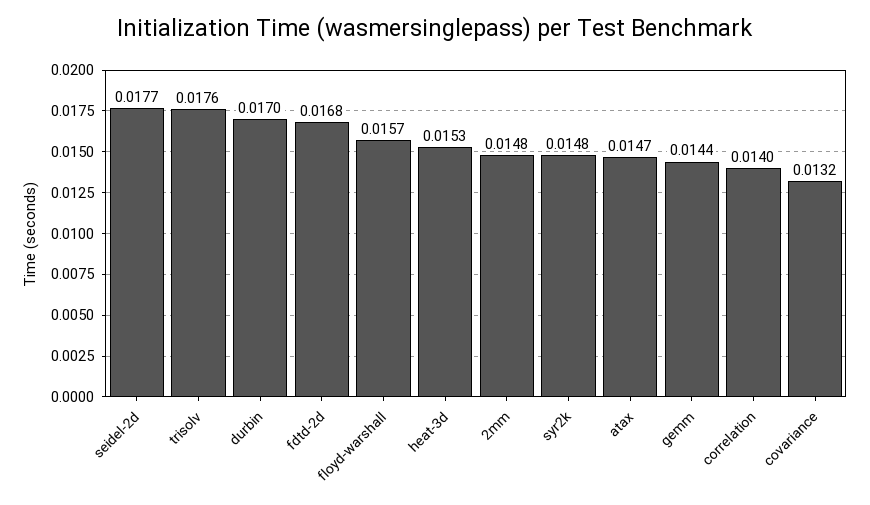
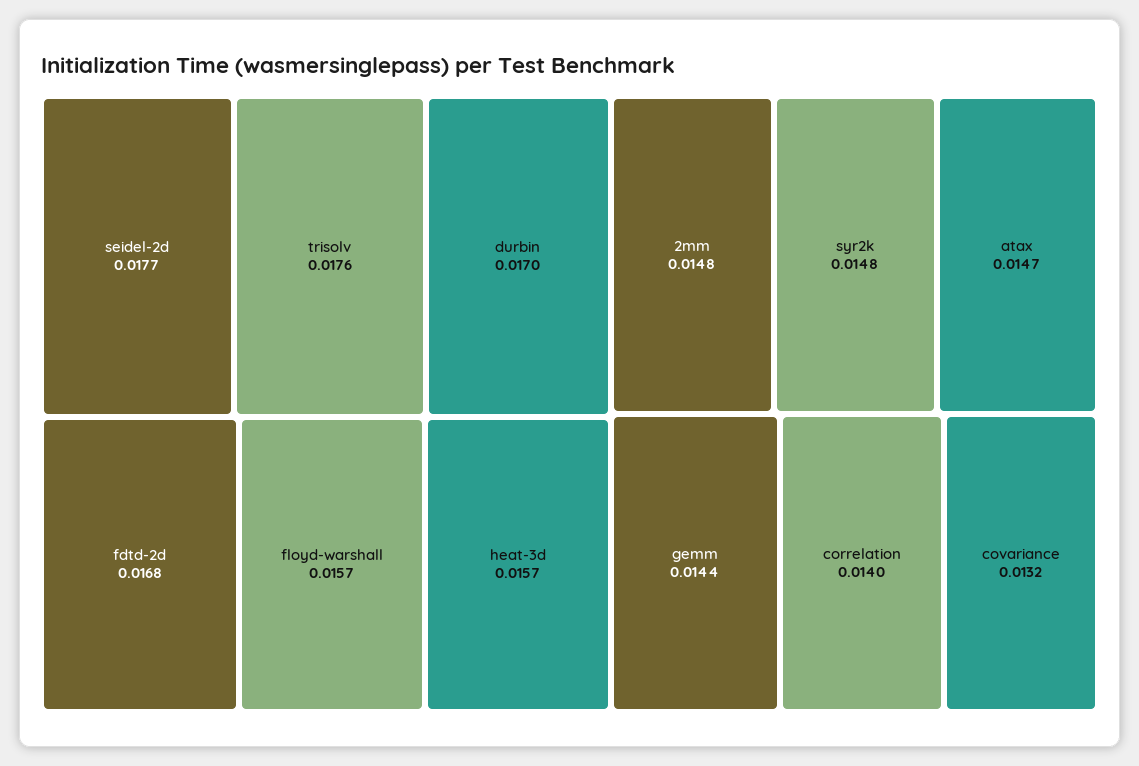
  {
    "seidel-2d": 0.0177,
    "trisolv": 0.0176,
    "durbin": 0.017,
    "fdtd-2d": 0.0168,
    "floyd-warshall": 0.0157,
-   "heat-3d": 0.0153,
+   "heat-3d": 0.0157,
    "2mm": 0.0148,
    "syr2k": 0.0148,
    "atax": 0.0147,
    "gemm": 0.0144,
    "correlation": 0.014,
    "covariance": 0.0132
  }

